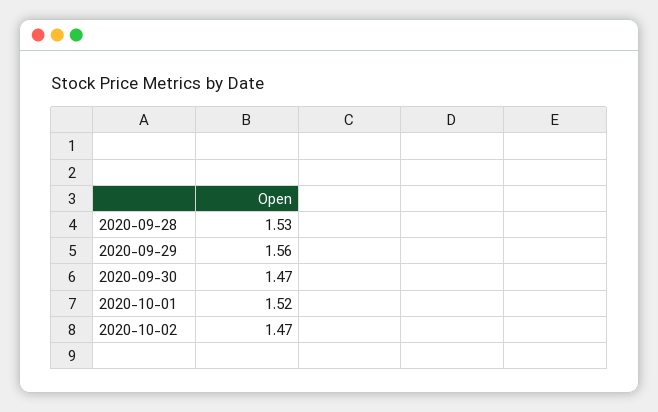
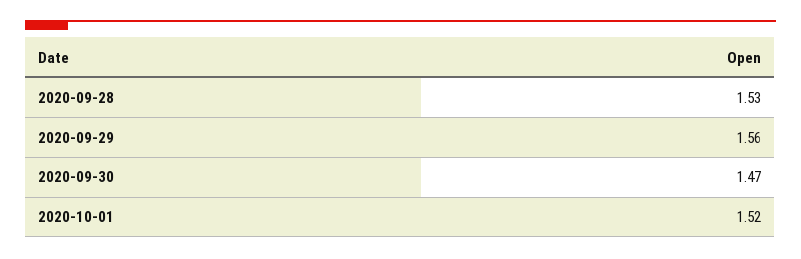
  {
    "2020-09-28": 1.53,
    "2020-09-29": 1.56,
    "2020-09-30": 1.47,
-   "2020-10-01": 1.52,
+   "2020-10-01": 1.52
-   "2020-10-02": 1.47
  }

